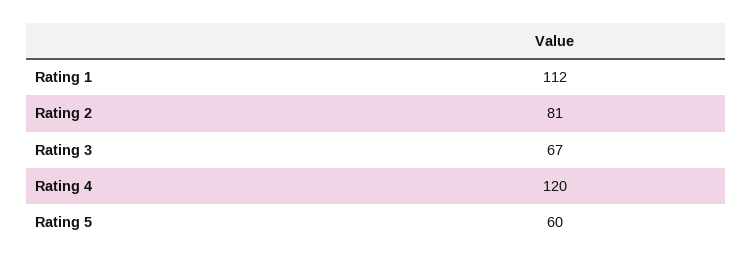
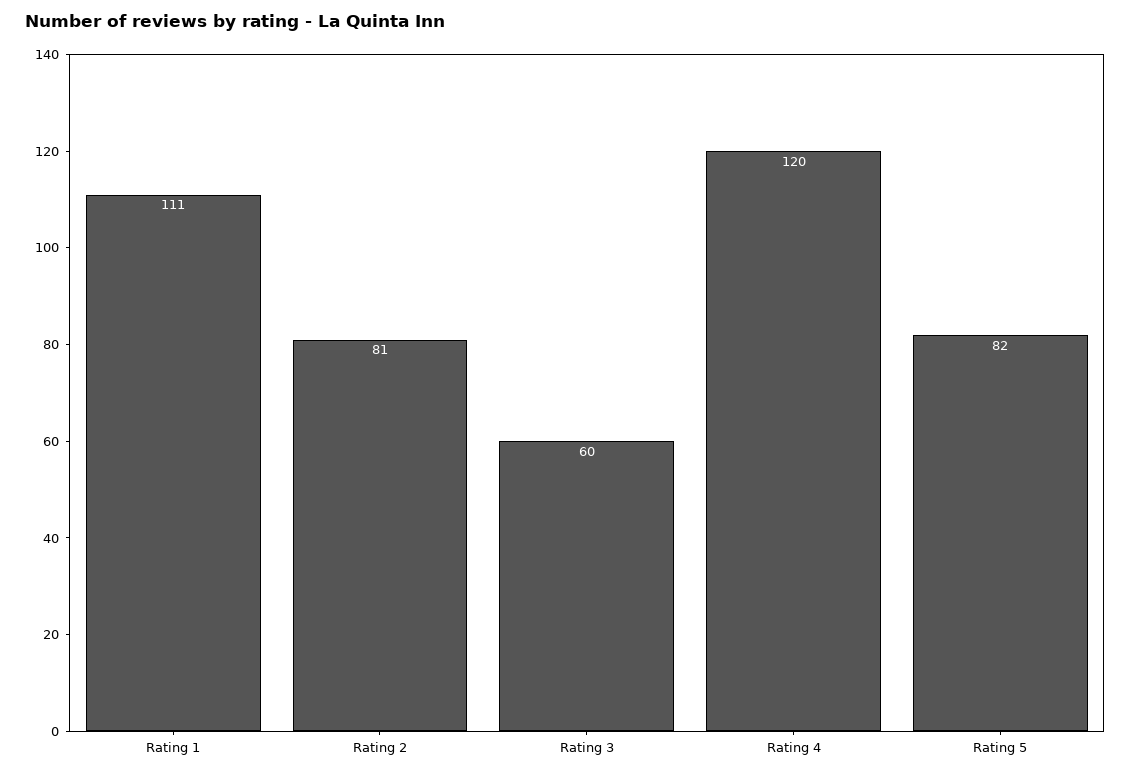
  {
-   "Rating 1": 112,
+   "Rating 1": 111,
    "Rating 2": 81,
-   "Rating 3": 67,
+   "Rating 3": 60,
    "Rating 4": 120,
-   "Rating 5": 60
+   "Rating 5": 82
  }

